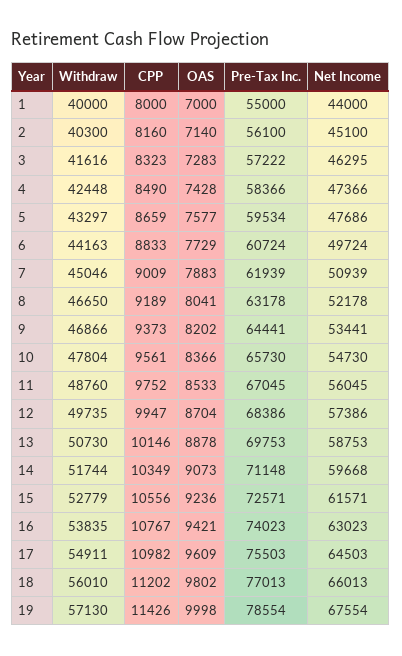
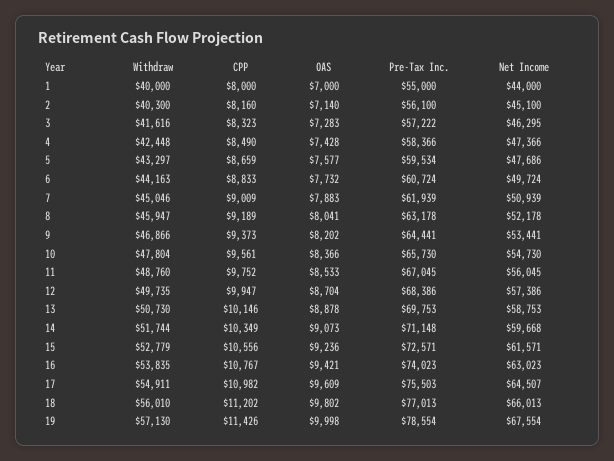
  {
    "Withdraw": {
      "1": 40000,
      "2": 40300,
      "3": 41616,
      "4": 42448,
      "5": 43297,
      "6": 44163,
      "7": 45046,
-     "8": 46650,
+     "8": 45947,
      "9": 46866,
      "10": 47804,
      "11": 48760,
      "12": 49735,
      "13": 50730,
      "14": 51744,
      "15": 52779,
      "16": 53835,
      "17": 54911,
      "18": 56010,
      "19": 57130
    },
    "CPP": {
      "1": 8000,
      "2": 8160,
      "3": 8323,
      "4": 8490,
      "5": 8659,
      "6": 8833,
      "7": 9009,
      "8": 9189,
      "9": 9373,
      "10": 9561,
      "11": 9752,
      "12": 9947,
      "13": 10146,
      "14": 10349,
      "15": 10556,
      "16": 10767,
      "17": 10982,
      "18": 11202,
      "19": 11426
    },
    "OAS": {
      "1": 7000,
      "2": 7140,
      "3": 7283,
      "4": 7428,
      "5": 7577,
-     "6": 7729,
+     "6": 7732,
      "7": 7883,
      "8": 8041,
      "9": 8202,
      "10": 8366,
      "11": 8533,
      "12": 8704,
      "13": 8878,
      "14": 9073,
      "15": 9236,
      "16": 9421,
      "17": 9609,
      "18": 9802,
      "19": 9998
    },
    "Pre-Tax Inc.": {
      "1": 55000,
      "2": 56100,
      "3": 57222,
      "4": 58366,
      "5": 59534,
      "6": 60724,
      "7": 61939,
      "8": 63178,
      "9": 64441,
      "10": 65730,
      "11": 67045,
      "12": 68386,
      "13": 69753,
      "14": 71148,
      "15": 72571,
      "16": 74023,
      "17": 75503,
      "18": 77013,
      "19": 78554
    },
    "Net Income": {
      "1": 44000,
      "2": 45100,
      "3": 46295,
      "4": 47366,
      "5": 47686,
      "6": 49724,
      "7": 50939,
      "8": 52178,
      "9": 53441,
      "10": 54730,
      "11": 56045,
      "12": 57386,
      "13": 58753,
      "14": 59668,
      "15": 61571,
      "16": 63023,
-     "17": 64503,
+     "17": 64507,
      "18": 66013,
      "19": 67554
    }
  }

